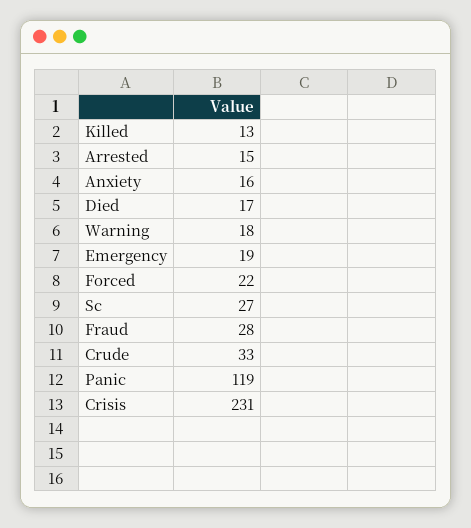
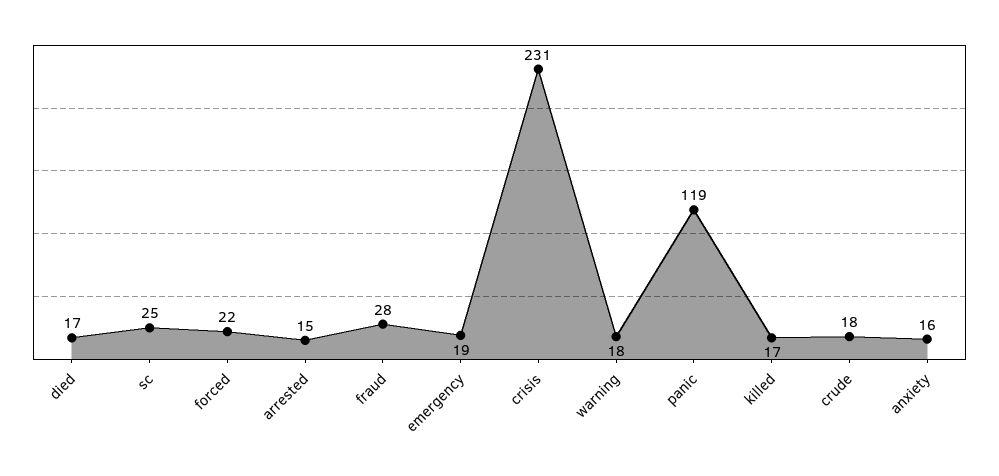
  {
-   "Killed": 13,
+   "Killed": 17,
    "Arrested": 15,
    "Anxiety": 16,
    "Died": 17,
    "Warning": 18,
    "Emergency": 19,
    "Forced": 22,
-   "Sc": 27,
+   "Sc": 25,
    "Fraud": 28,
-   "Crude": 33,
+   "Crude": 18,
    "Panic": 119,
    "Crisis": 231
  }

